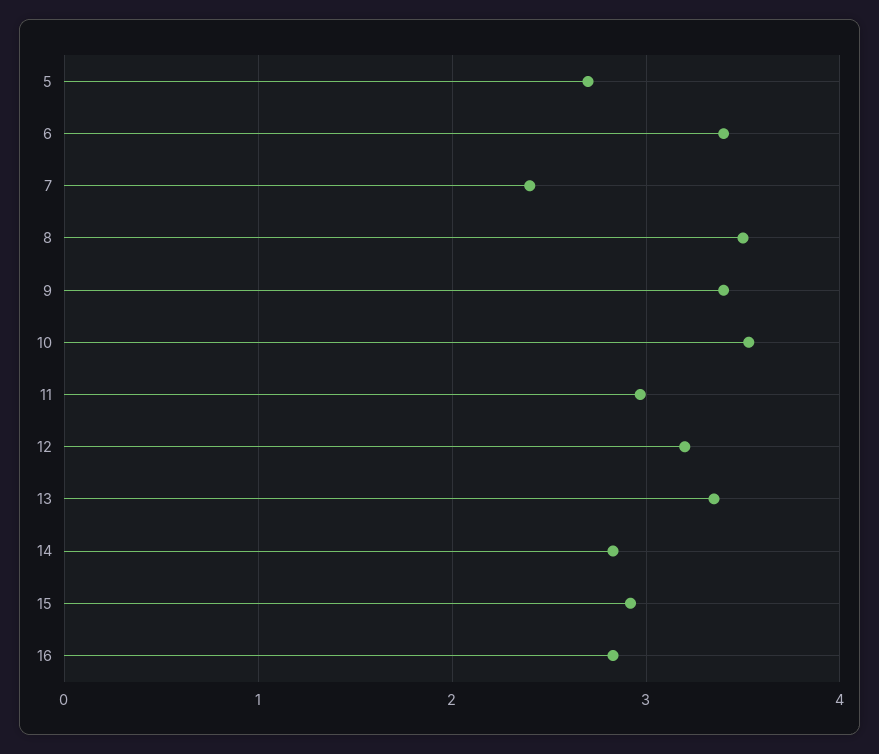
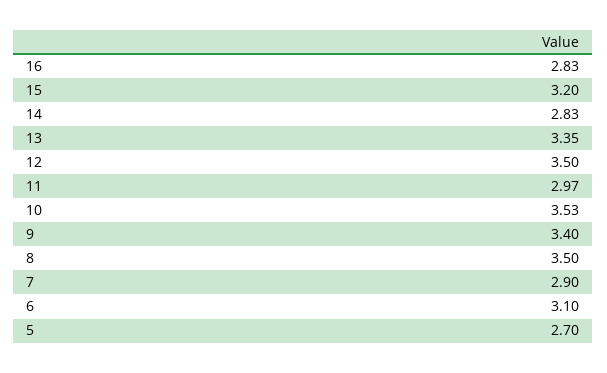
  {
    "5": 2.7,
-   "6": 3.4,
+   "6": 3.1,
-   "7": 2.4,
+   "7": 2.9,
    "8": 3.5,
    "9": 3.4,
    "10": 3.53,
    "11": 2.97,
-   "12": 3.2,
+   "12": 3.5,
    "13": 3.35,
    "14": 2.83,
-   "15": 2.9,
+   "15": 3.2,
    "16": 2.83
  }

